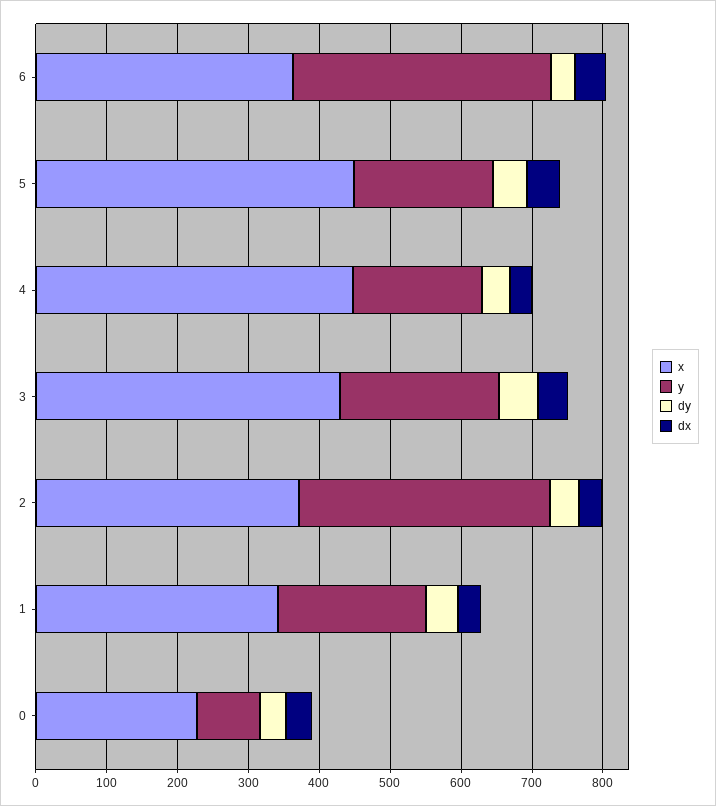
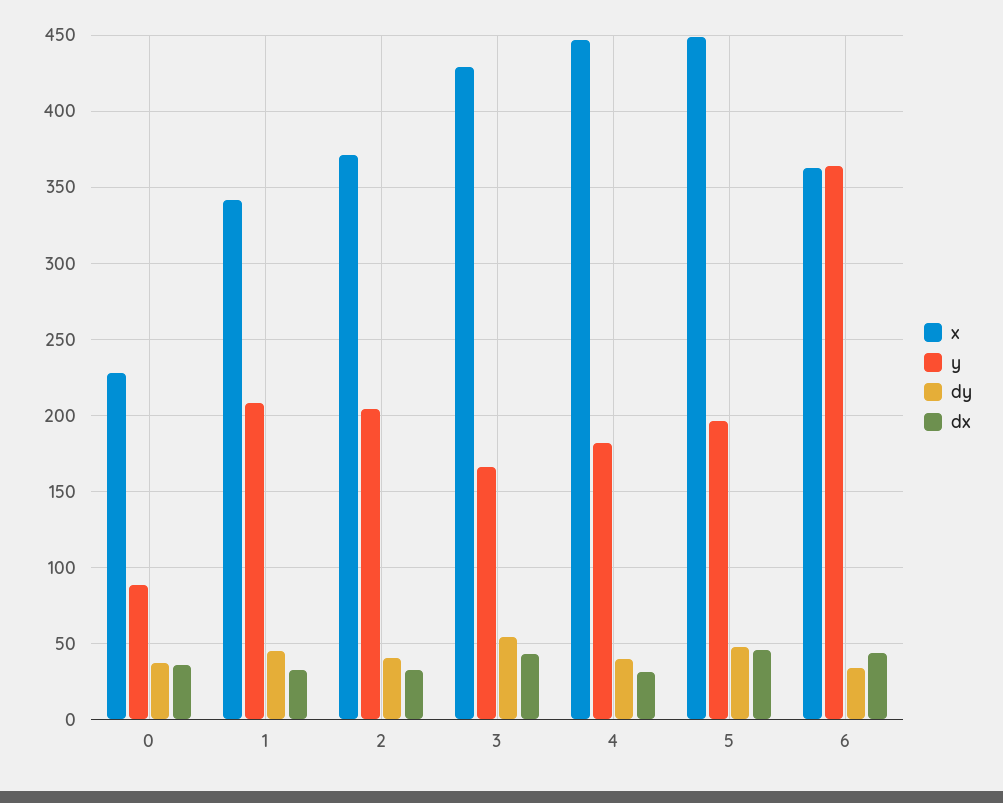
  {
    "x": {
      "6": 360,
      "5": 450,
      "4": 445,
      "3": 430,
      "2": 370,
      "1": 340,
      "0": 230
    },
    "y": {
      "6": 365,
      "5": 195,
      "4": 180,
-     "3": 220,
+     "3": 165,
-     "2": 360,
+     "2": 205,
      "1": 210,
      "0": 90
    },
    "dy": {
      "6": 35,
      "5": 50,
      "4": 40,
      "3": 55,
      "2": 40,
      "1": 45,
      "0": 35
    },
    "dx": {
      "6": 45,
      "5": 45,
      "4": 30,
      "3": 45,
      "2": 30,
      "1": 30,
      "0": 35
    }
  }

